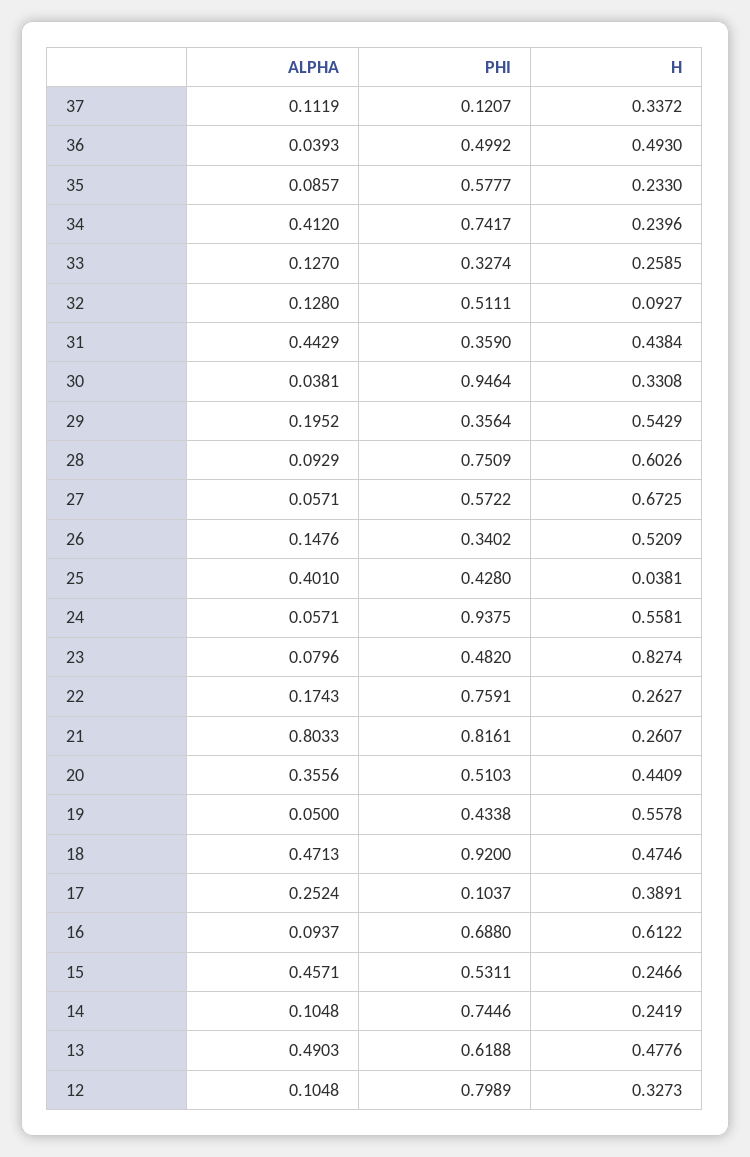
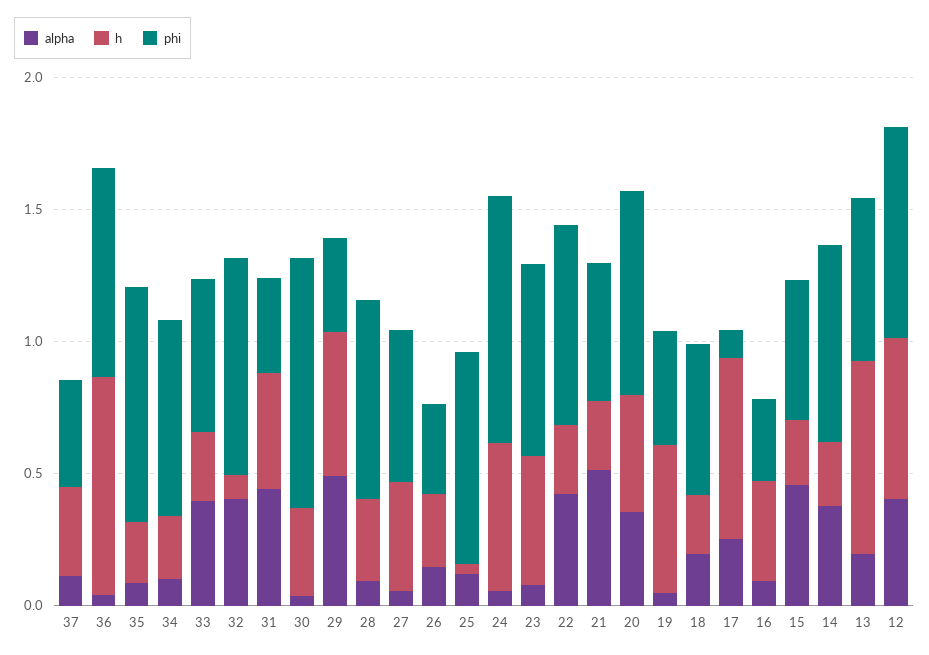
  {
    "ALPHA": {
      "37": 0.1119,
      "36": 0.0393,
      "35": 0.0857,
-     "34": 0.412,
+     "34": 0.1,
-     "33": 0.127,
+     "33": 0.4,
-     "32": 0.128,
+     "32": 0.4,
      "31": 0.4429,
      "30": 0.0381,
-     "29": 0.1952,
+     "29": 0.5,
      "28": 0.0929,
      "27": 0.0571,
      "26": 0.1476,
-     "25": 0.401,
+     "25": 0.1,
      "24": 0.0571,
      "23": 0.0796,
-     "22": 0.1743,
+     "22": 0.4,
-     "21": 0.8033,
+     "21": 0.5,
      "20": 0.3556,
      "19": 0.05,
-     "18": 0.4713,
+     "18": 0.2,
      "17": 0.2524,
      "16": 0.0937,
      "15": 0.4571,
-     "14": 0.1048,
+     "14": 0.4,
-     "13": 0.4903,
+     "13": 0.2,
-     "12": 0.1048
+     "12": 0.4
    },
    "PHI": {
-     "37": 0.1207,
+     "37": 0.4,
-     "36": 0.4992,
+     "36": 0.8,
-     "35": 0.5777,
+     "35": 0.9,
      "34": 0.7417,
-     "33": 0.3274,
+     "33": 0.6,
-     "32": 0.5111,
+     "32": 0.8,
      "31": 0.359,
      "30": 0.9464,
      "29": 0.3564,
      "28": 0.7509,
      "27": 0.5722,
      "26": 0.3402,
-     "25": 0.428,
+     "25": 0.8,
      "24": 0.9375,
-     "23": 0.482,
+     "23": 0.7,
      "22": 0.7591,
-     "21": 0.8161,
+     "21": 0.5,
-     "20": 0.5103,
+     "20": 0.8,
      "19": 0.4338,
-     "18": 0.92,
+     "18": 0.6,
      "17": 0.1037,
-     "16": 0.688,
+     "16": 0.3,
      "15": 0.5311,
      "14": 0.7446,
      "13": 0.6188,
      "12": 0.7989
    },
    "H": {
      "37": 0.3372,
-     "36": 0.493,
+     "36": 0.8,
      "35": 0.233,
      "34": 0.2396,
      "33": 0.2585,
      "32": 0.0927,
      "31": 0.4384,
      "30": 0.3308,
      "29": 0.5429,
-     "28": 0.6026,
+     "28": 0.3,
-     "27": 0.6725,
+     "27": 0.4,
-     "26": 0.5209,
+     "26": 0.3,
      "25": 0.0381,
      "24": 0.5581,
-     "23": 0.8274,
+     "23": 0.5,
      "22": 0.2627,
      "21": 0.2607,
      "20": 0.4409,
      "19": 0.5578,
-     "18": 0.4746,
+     "18": 0.2,
-     "17": 0.3891,
+     "17": 0.7,
-     "16": 0.6122,
+     "16": 0.4,
      "15": 0.2466,
      "14": 0.2419,
-     "13": 0.4776,
+     "13": 0.7,
-     "12": 0.3273
+     "12": 0.6
    }
  }

